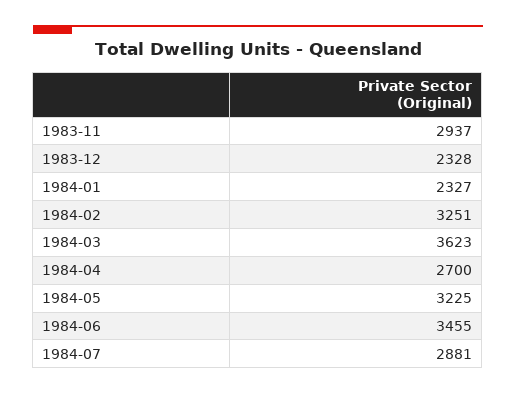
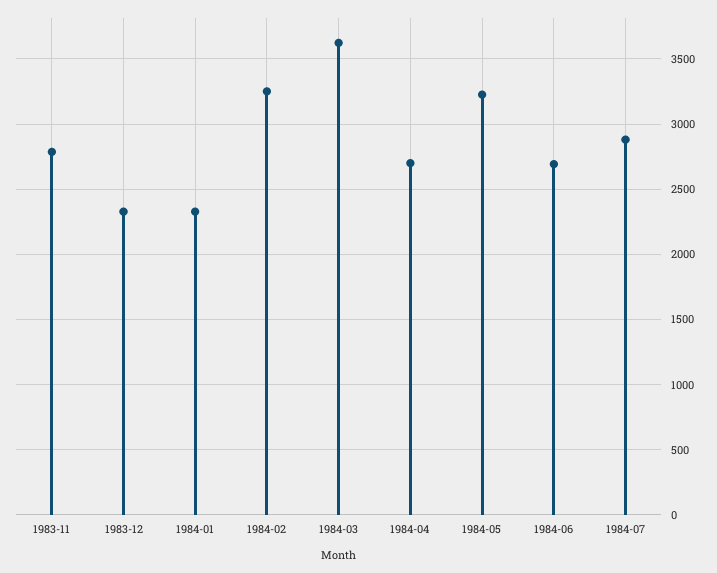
  {
-   "1983-11": 2937,
+   "1983-11": 2800,
    "1983-12": 2328,
    "1984-01": 2327,
    "1984-02": 3251,
    "1984-03": 3623,
    "1984-04": 2700,
    "1984-05": 3225,
-   "1984-06": 3455,
+   "1984-06": 2700,
    "1984-07": 2881
  }

